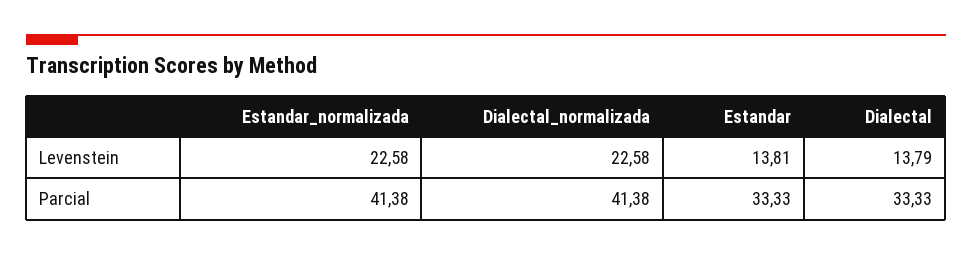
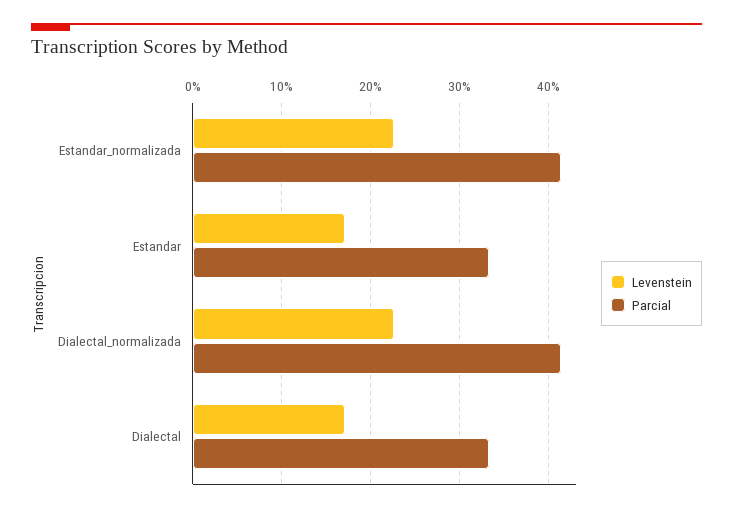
  {
    "Levenstein": {
      "Estandar_normalizada": 22.58,
      "Dialectal_normalizada": 22.58,
-     "Estandar": 13.81,
+     "Estandar": 17,
-     "Dialectal": 13.79
+     "Dialectal": 17
    },
    "Parcial": {
      "Estandar_normalizada": 41.38,
      "Dialectal_normalizada": 41.38,
      "Estandar": 33.33,
      "Dialectal": 33.33
    }
  }

